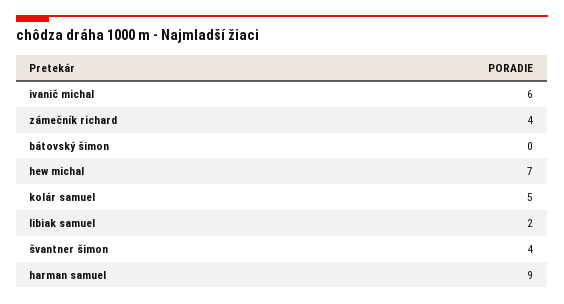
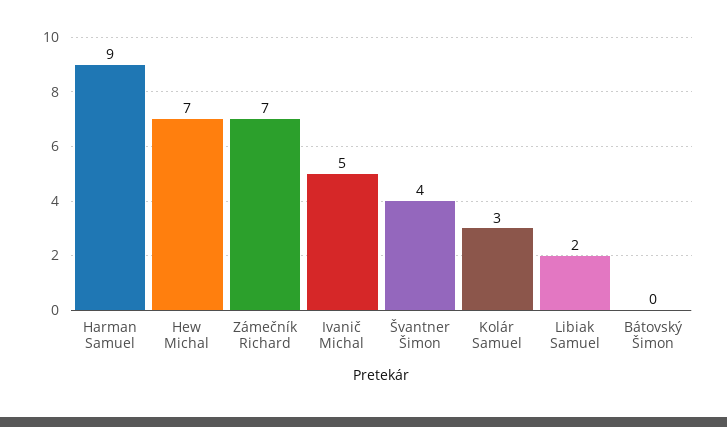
  {
-   "ivanič michal": 6,
+   "ivanič michal": 5,
-   "zámečník richard": 4,
+   "zámečník richard": 7,
    "bátovský šimon": 0,
    "hew michal": 7,
-   "kolár samuel": 5,
+   "kolár samuel": 3,
    "libiak samuel": 2,
    "švantner šimon": 4,
    "harman samuel": 9
  }

